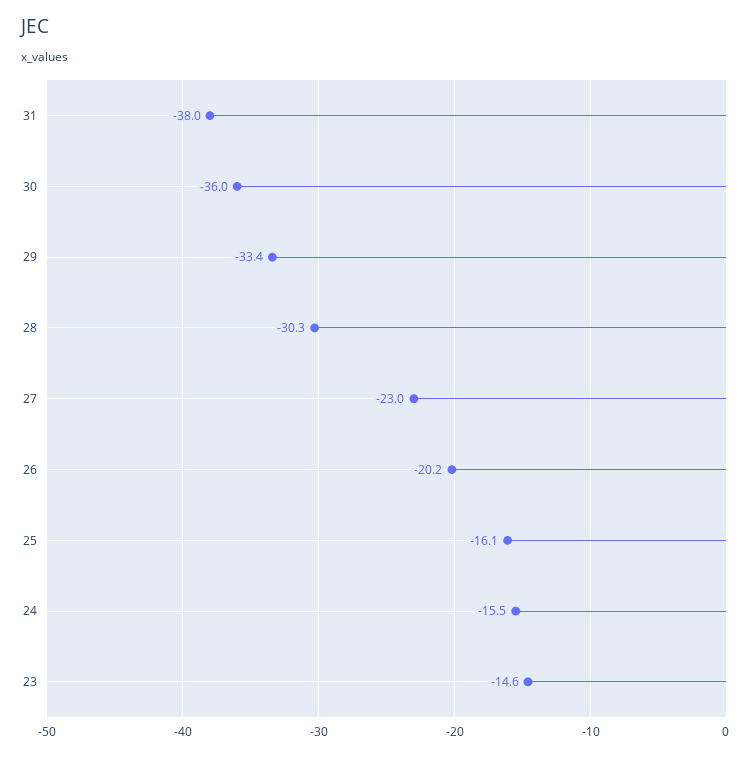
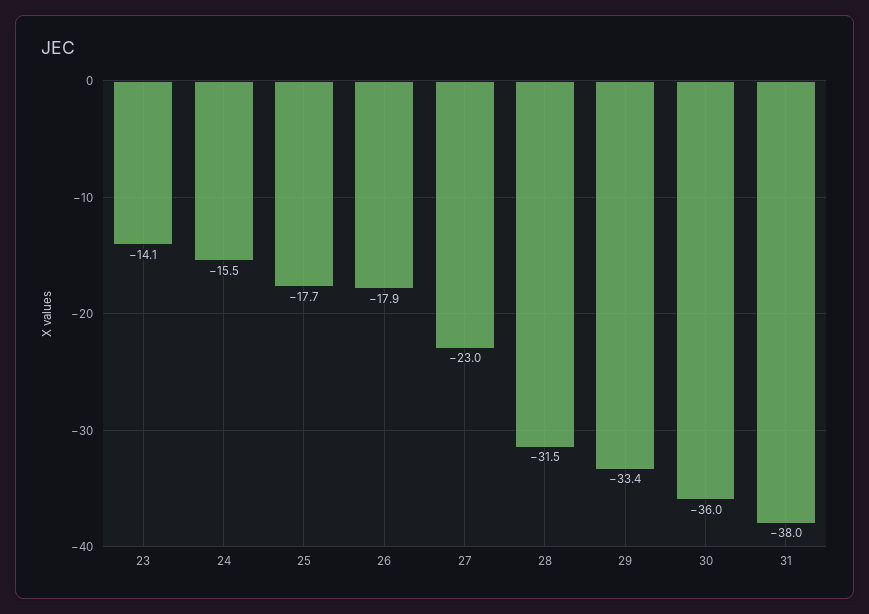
  {
    "31": -38,
    "30": -36,
    "29": -33.4,
-   "28": -30.3,
+   "28": -31.5,
    "27": -23,
-   "26": -20.2,
+   "26": -17.9,
-   "25": -16.1,
+   "25": -17.7,
    "24": -15.5,
-   "23": -14.6
+   "23": -14.1
  }

